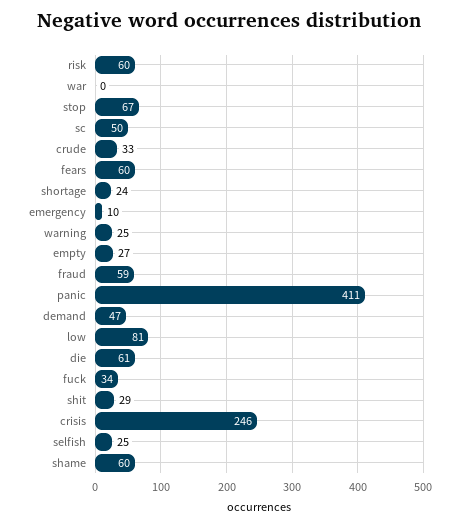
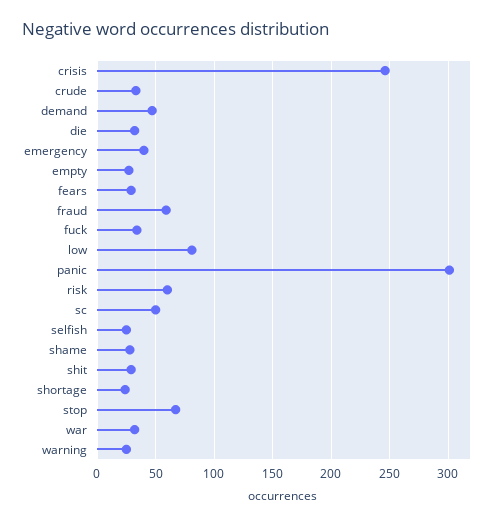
  {
    "risk": 60,
-   "war": 0,
+   "war": 30,
    "stop": 67,
    "sc": 50,
    "crude": 33,
-   "fears": 60,
+   "fears": 30,
    "shortage": 24,
-   "emergency": 10,
+   "emergency": 40,
    "warning": 25,
    "empty": 27,
    "fraud": 59,
-   "panic": 411,
+   "panic": 300,
    "demand": 47,
    "low": 81,
-   "die": 61,
+   "die": 30,
    "fuck": 34,
    "shit": 29,
    "crisis": 246,
    "selfish": 25,
-   "shame": 60
+   "shame": 30
  }

